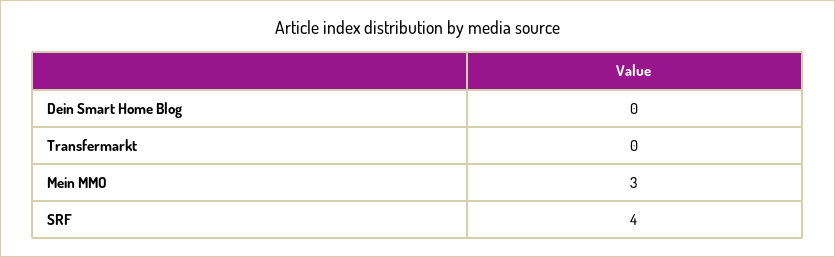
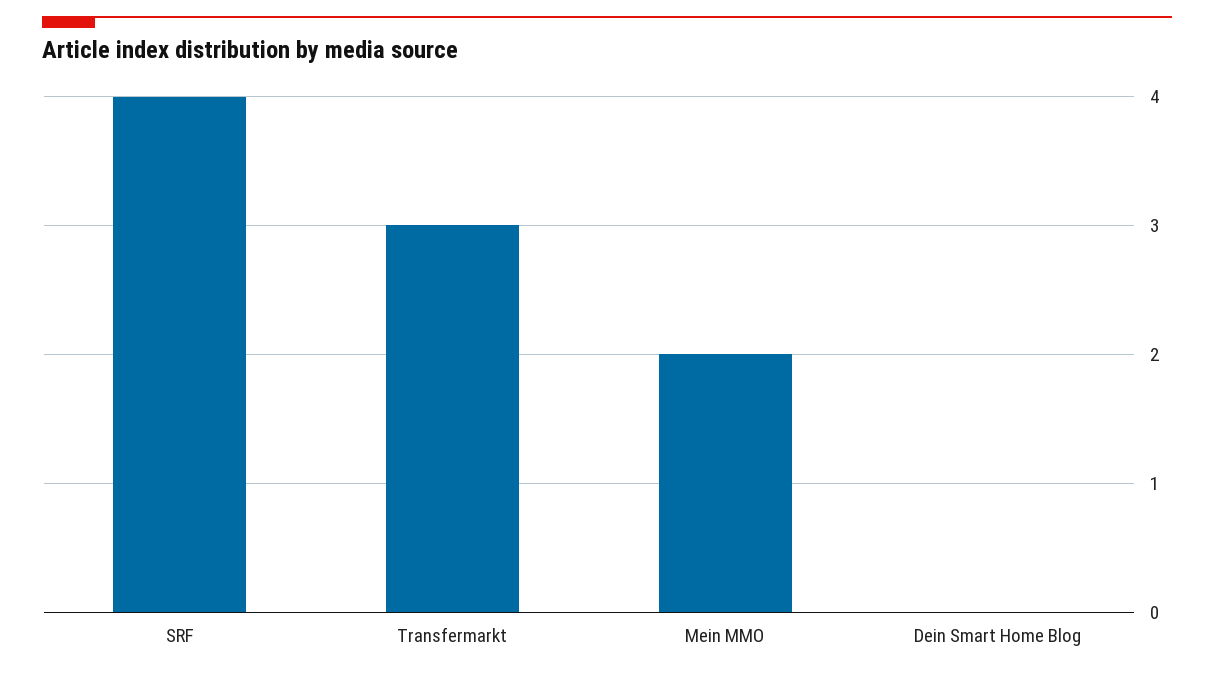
  {
    "Dein Smart Home Blog": 0,
-   "Transfermarkt": 0,
+   "Transfermarkt": 3,
-   "Mein MMO": 3,
+   "Mein MMO": 2,
    "SRF": 4
  }

